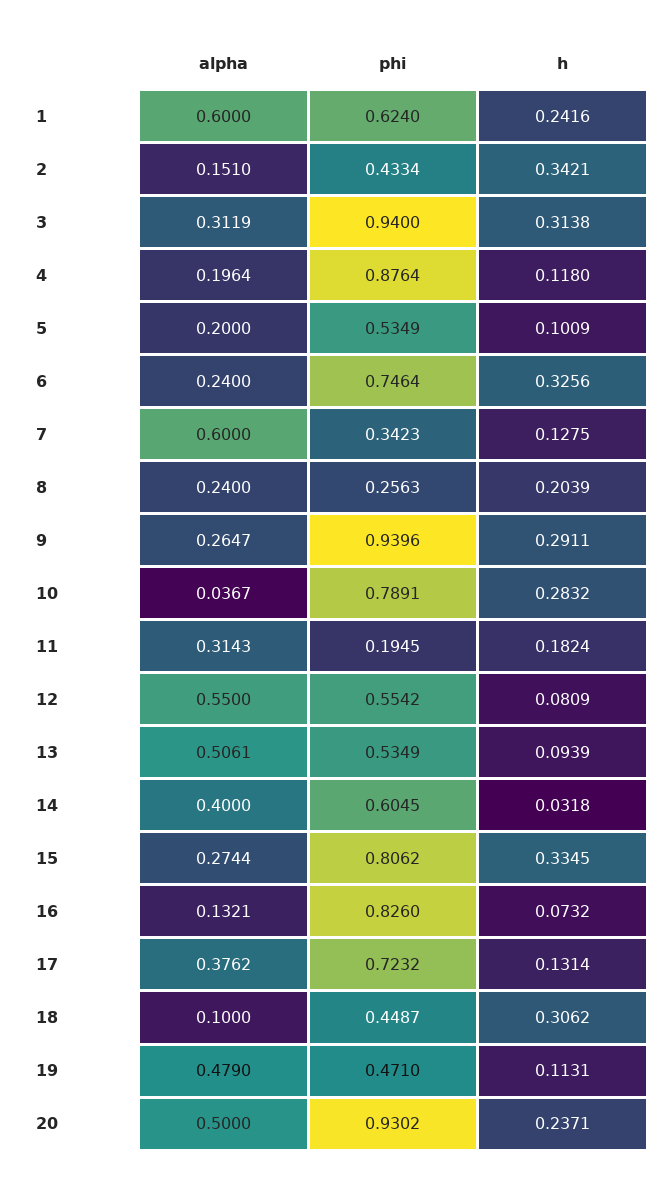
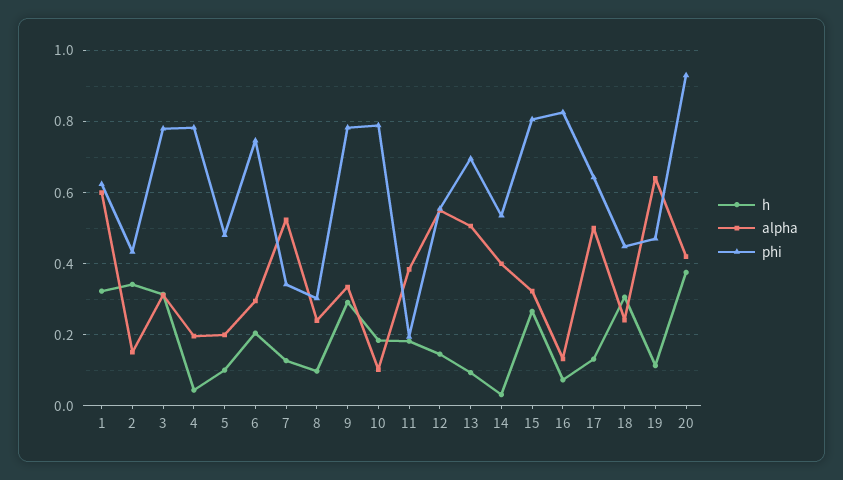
  {
    "alpha": {
      "1": 0.6,
      "2": 0.151,
      "3": 0.3119,
      "4": 0.1964,
      "5": 0.2,
-     "6": 0.24,
+     "6": 0.3,
-     "7": 0.6,
+     "7": 0.52,
      "8": 0.24,
-     "9": 0.2647,
+     "9": 0.34,
-     "10": 0.0367,
+     "10": 0.1,
-     "11": 0.3143,
+     "11": 0.38,
      "12": 0.55,
      "13": 0.5061,
      "14": 0.4,
-     "15": 0.2744,
+     "15": 0.32,
      "16": 0.1321,
-     "17": 0.3762,
+     "17": 0.5,
-     "18": 0.1,
+     "18": 0.24,
-     "19": 0.479,
+     "19": 0.64,
-     "20": 0.5
+     "20": 0.42
    },
    "phi": {
      "1": 0.624,
      "2": 0.4334,
-     "3": 0.94,
+     "3": 0.78,
-     "4": 0.8764,
+     "4": 0.78,
-     "5": 0.5349,
+     "5": 0.48,
      "6": 0.7464,
      "7": 0.3423,
-     "8": 0.2563,
+     "8": 0.3,
-     "9": 0.9396,
+     "9": 0.78,
      "10": 0.7891,
      "11": 0.1945,
      "12": 0.5542,
-     "13": 0.5349,
+     "13": 0.7,
-     "14": 0.6045,
+     "14": 0.54,
      "15": 0.8062,
      "16": 0.826,
-     "17": 0.7232,
+     "17": 0.64,
      "18": 0.4487,
      "19": 0.471,
      "20": 0.9302
    },
    "h": {
-     "1": 0.2416,
+     "1": 0.32,
      "2": 0.3421,
      "3": 0.3138,
-     "4": 0.118,
+     "4": 0.04,
      "5": 0.1009,
-     "6": 0.3256,
+     "6": 0.2,
      "7": 0.1275,
-     "8": 0.2039,
+     "8": 0.1,
      "9": 0.2911,
-     "10": 0.2832,
+     "10": 0.18,
      "11": 0.1824,
-     "12": 0.0809,
+     "12": 0.14,
      "13": 0.0939,
      "14": 0.0318,
-     "15": 0.3345,
+     "15": 0.26,
      "16": 0.0732,
      "17": 0.1314,
      "18": 0.3062,
      "19": 0.1131,
-     "20": 0.2371
+     "20": 0.38
    }
  }

